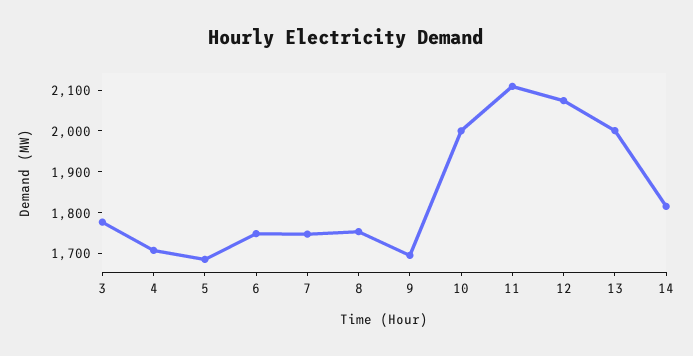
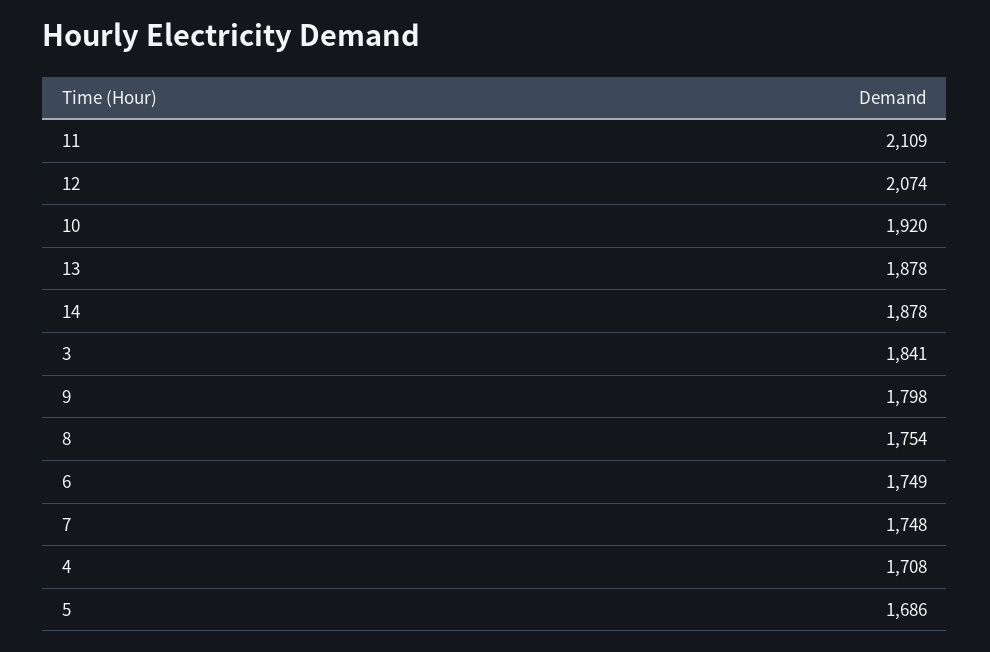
  {
-   "3": 1780,
+   "3": 1841,
    "4": 1708,
    "5": 1686,
    "6": 1749,
    "7": 1748,
    "8": 1754,
-   "9": 1700,
+   "9": 1798,
-   "10": 2000,
+   "10": 1920,
    "11": 2109,
    "12": 2074,
-   "13": 2000,
+   "13": 1878,
-   "14": 1820
+   "14": 1878
  }

